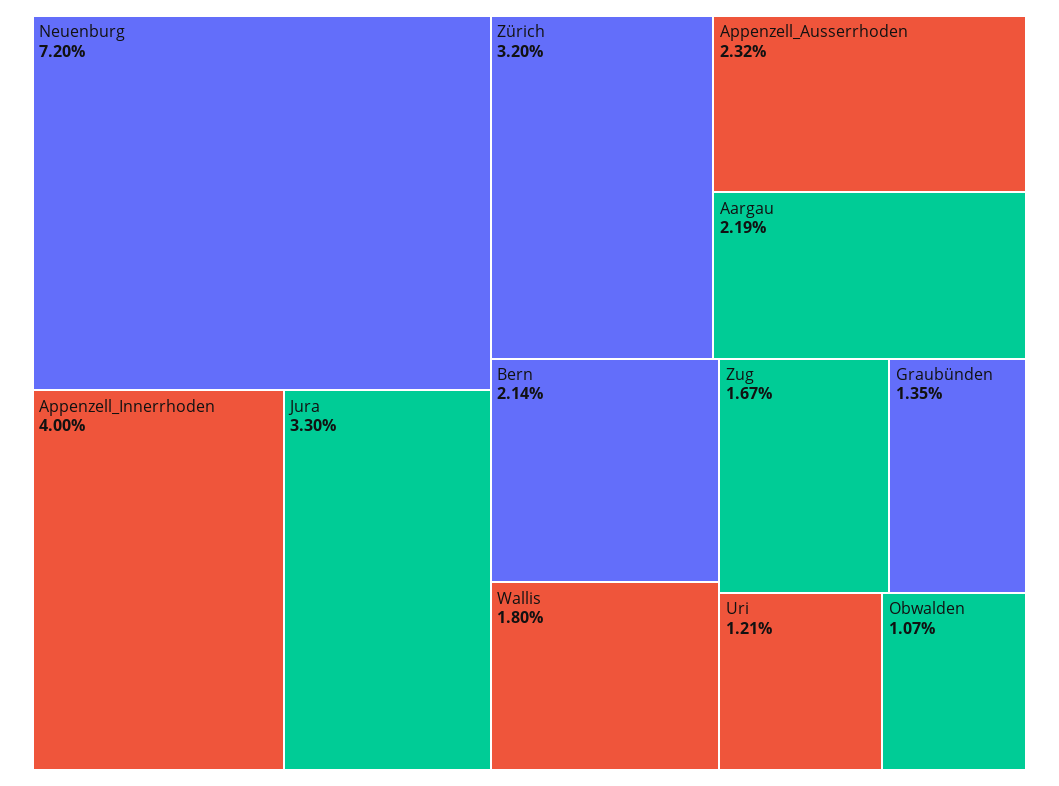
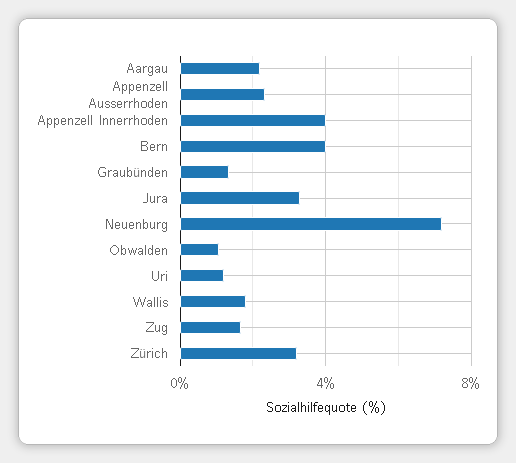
  {
    "Neuenburg": 7.2,
    "Appenzell_Innerrhoden": 4,
    "Jura": 3.3,
    "Zürich": 3.2,
    "Appenzell_Ausserrhoden": 2.32,
    "Aargau": 2.19,
-   "Bern": 2.14,
+   "Bern": 4,
    "Wallis": 1.8,
    "Zug": 1.67,
    "Graubünden": 1.35,
    "Uri": 1.21,
    "Obwalden": 1.07
  }

